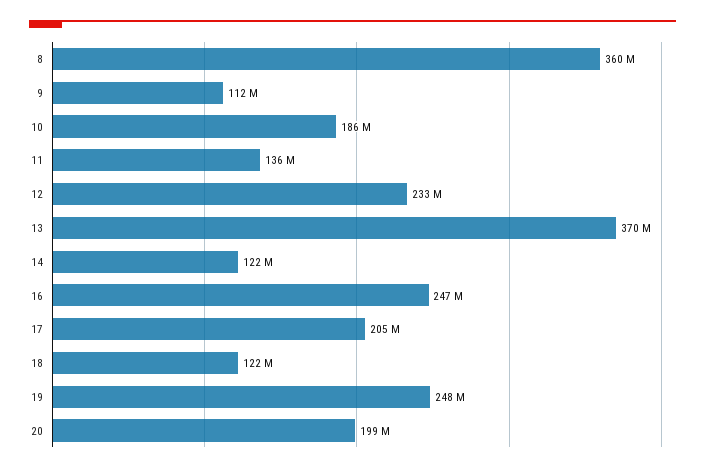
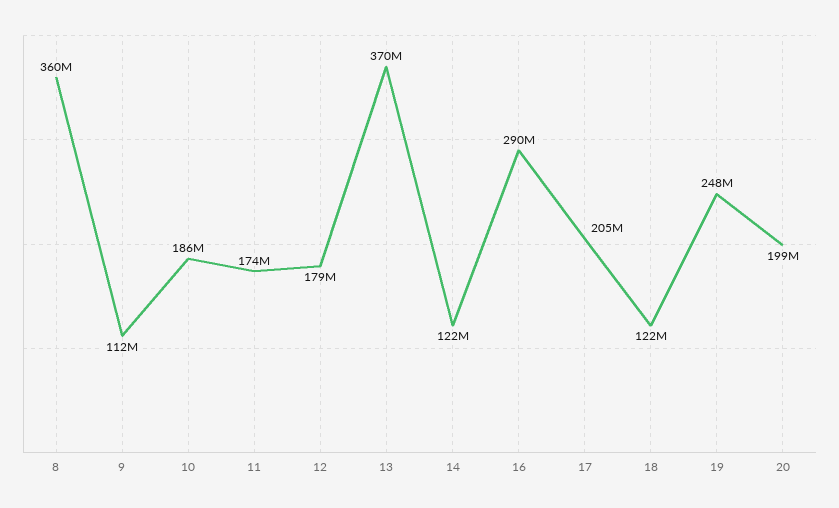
  {
    "8": 360000000,
    "9": 112000000,
    "10": 186000000,
-   "11": 136000000,
+   "11": 174000000,
-   "12": 233000000,
+   "12": 179000000,
    "13": 370000000,
    "14": 122000000,
-   "16": 247000000,
+   "16": 290000000,
    "17": 205000000,
    "18": 122000000,
    "19": 248000000,
    "20": 199000000
  }

